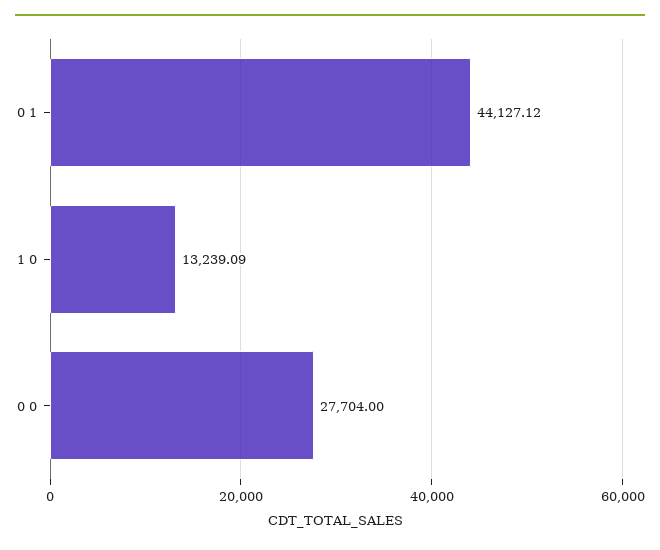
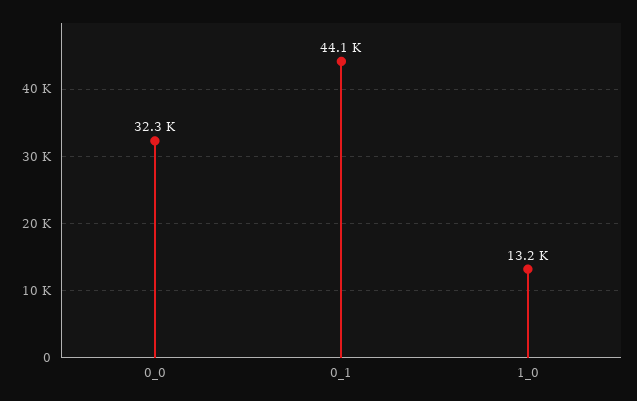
  {
    "0 1": 44127.12,
    "1 0": 13239.09,
-   "0 0": 27704
+   "0 0": 32300
  }

